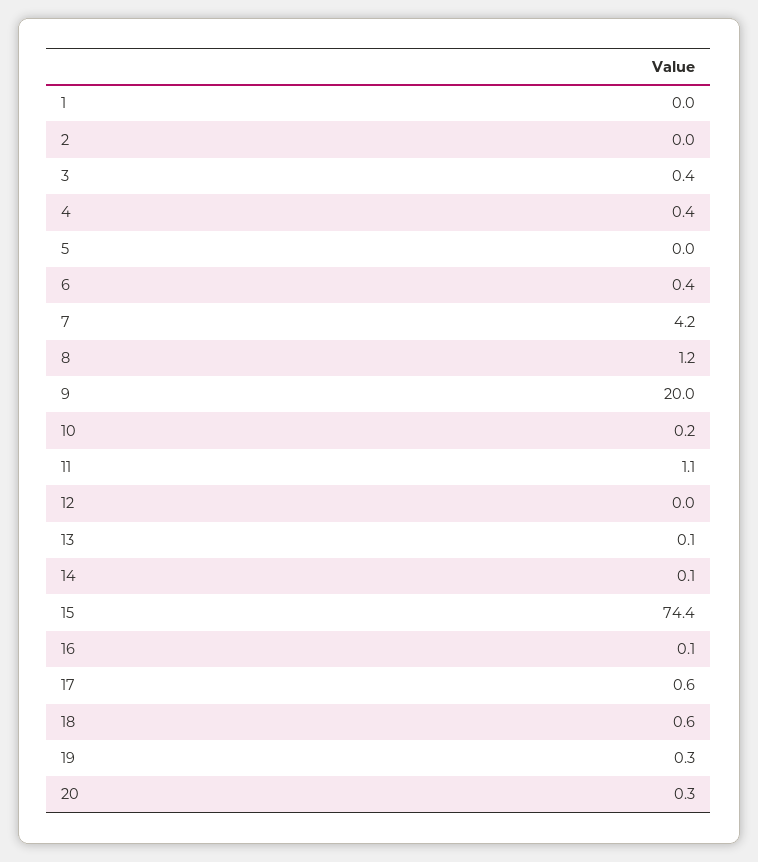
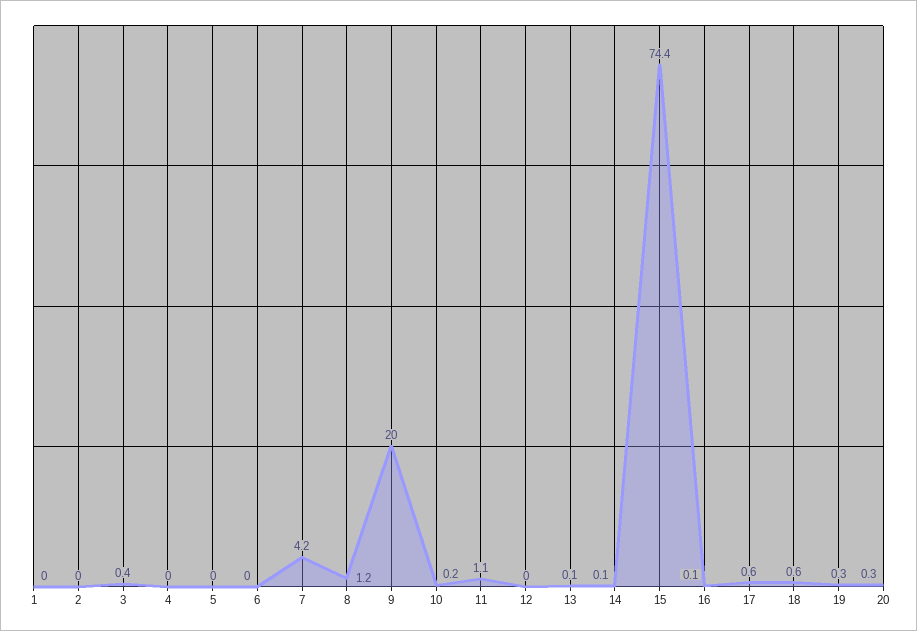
  {
    "1": 0,
    "2": 0,
    "3": 0.4,
-   "4": 0.4,
+   "4": 0,
    "5": 0,
-   "6": 0.4,
+   "6": 0,
    "7": 4.2,
    "8": 1.2,
    "9": 20,
    "10": 0.2,
    "11": 1.1,
    "12": 0,
    "13": 0.1,
    "14": 0.1,
    "15": 74.4,
    "16": 0.1,
    "17": 0.6,
    "18": 0.6,
    "19": 0.3,
    "20": 0.3
  }

